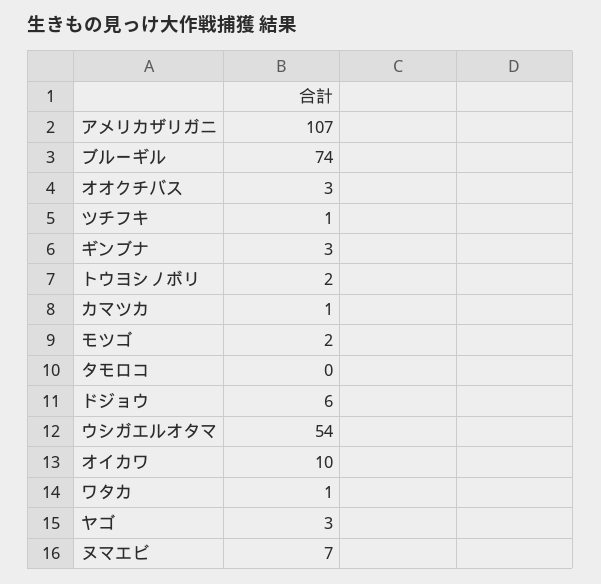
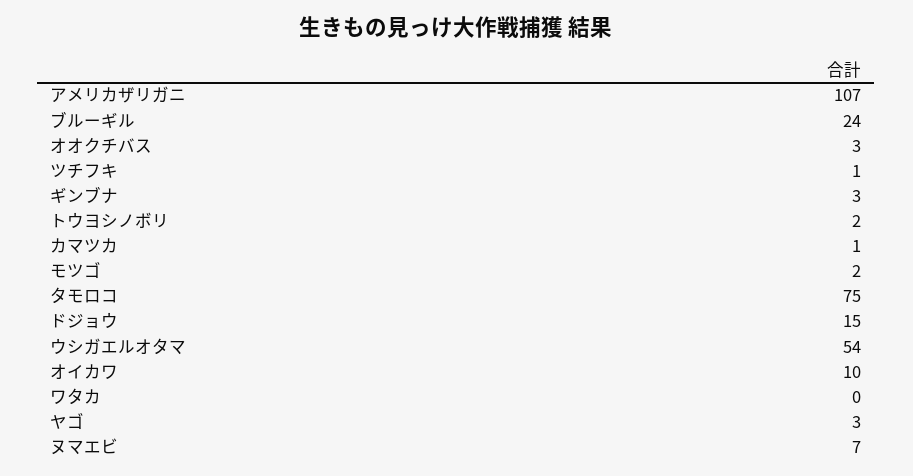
  {
    "アメリカザリガニ": 107,
-   "ブルーギル": 74,
+   "ブルーギル": 24,
    "オオクチバス": 3,
    "ツチフキ": 1,
    "ギンブナ": 3,
    "トウヨシノボリ": 2,
    "カマツカ": 1,
    "モツゴ": 2,
-   "タモロコ": 0,
+   "タモロコ": 75,
-   "ドジョウ": 6,
+   "ドジョウ": 15,
    "ウシガエルオタマ": 54,
    "オイカワ": 10,
-   "ワタカ": 1,
+   "ワタカ": 0,
    "ヤゴ": 3,
    "ヌマエビ": 7
  }

